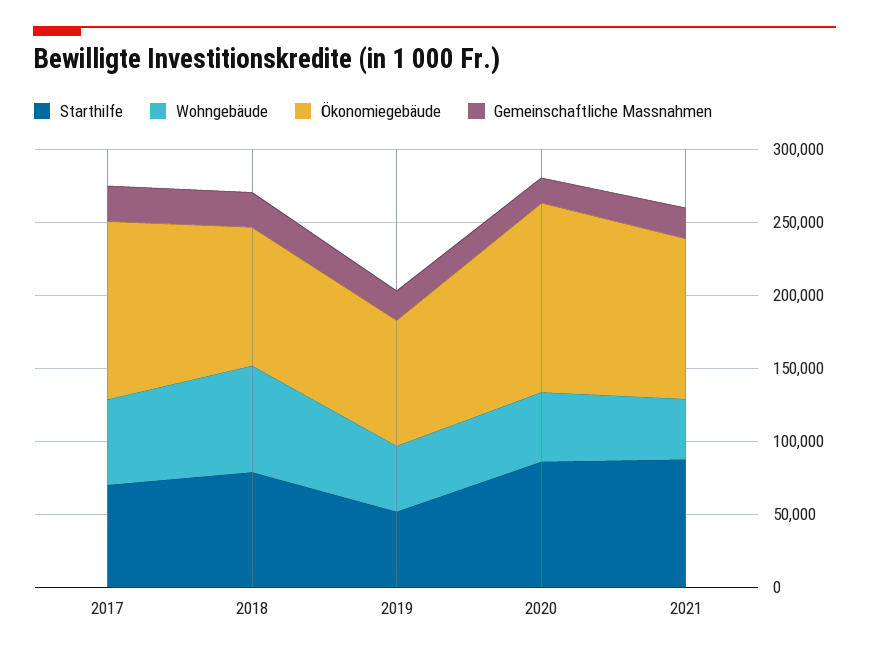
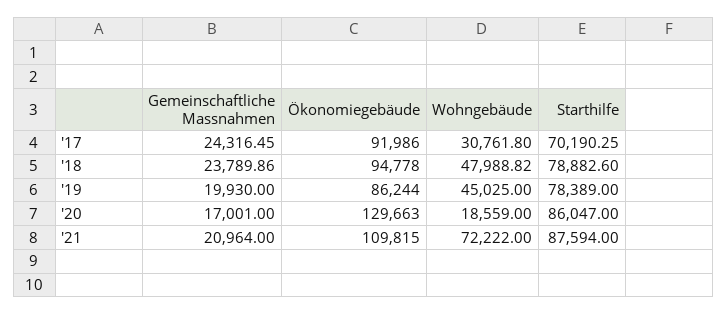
  {
    "Starthilfe": {
      "2017": 70190.25,
      "2018": 78882.6,
-     "2019": 50000,
+     "2019": 78389,
      "2020": 86047,
      "2021": 87594
    },
    "Wohngebäude": {
-     "2017": 60000,
+     "2017": 30761.8,
-     "2018": 70000,
+     "2018": 47988.82,
      "2019": 45025,
-     "2020": 50000,
+     "2020": 18559,
-     "2021": 40000
+     "2021": 72222
    },
    "Ökonomiegebäude": {
-     "2017": 120000,
+     "2017": 91986,
      "2018": 94778,
      "2019": 86244,
      "2020": 129663,
      "2021": 109815
    },
    "Gemeinschaftliche Massnahmen": {
      "2017": 24316.45,
      "2018": 23789.86,
      "2019": 19930,
      "2020": 17001,
      "2021": 20964
    }
  }

